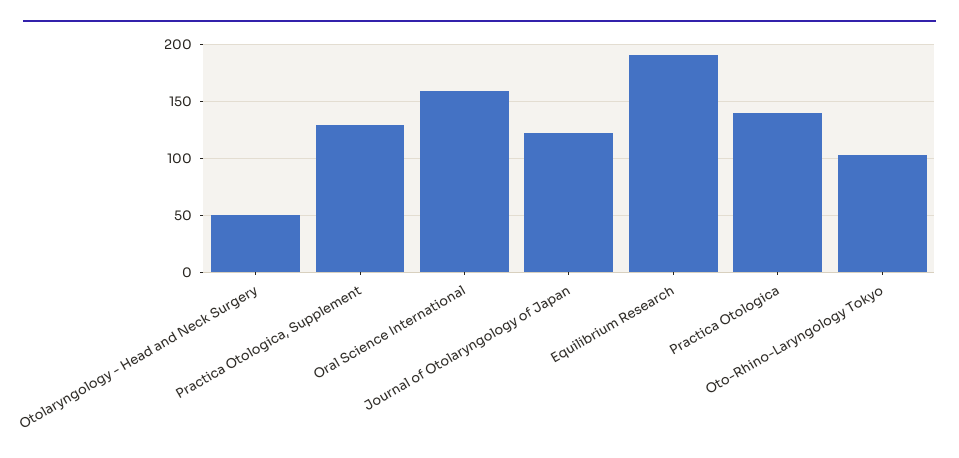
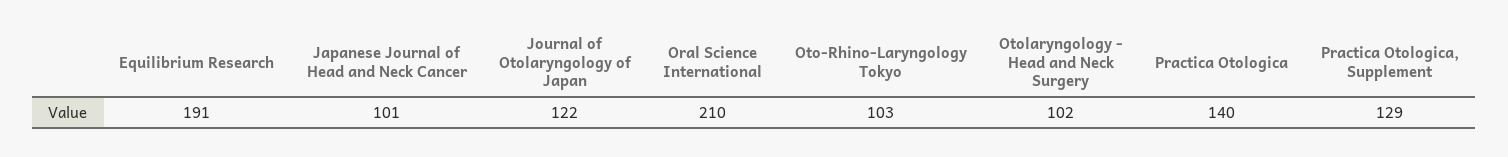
  {
-   "Otolaryngology - Head and Neck Surgery": 50,
+   "Otolaryngology - Head and Neck Surgery": 102,
    "Practica Otologica, Supplement": 129,
-   "Oral Science International": 160,
+   "Oral Science International": 210,
    "Journal of Otolaryngology of Japan": 122,
    "Equilibrium Research": 191,
    "Practica Otologica": 140,
-   "Oto-Rhino-Laryngology Tokyo": 103
+   "Oto-Rhino-Laryngology Tokyo": 103,
+   "Japanese Journal of Head and Neck Cancer": 101
  }

